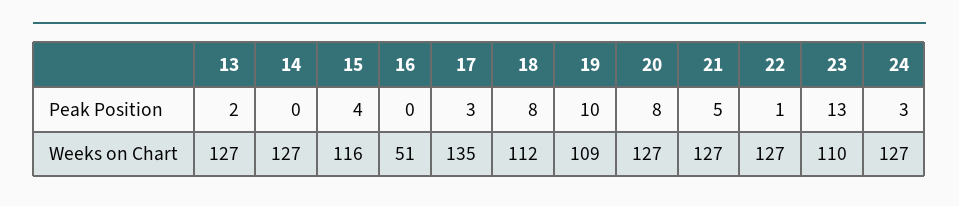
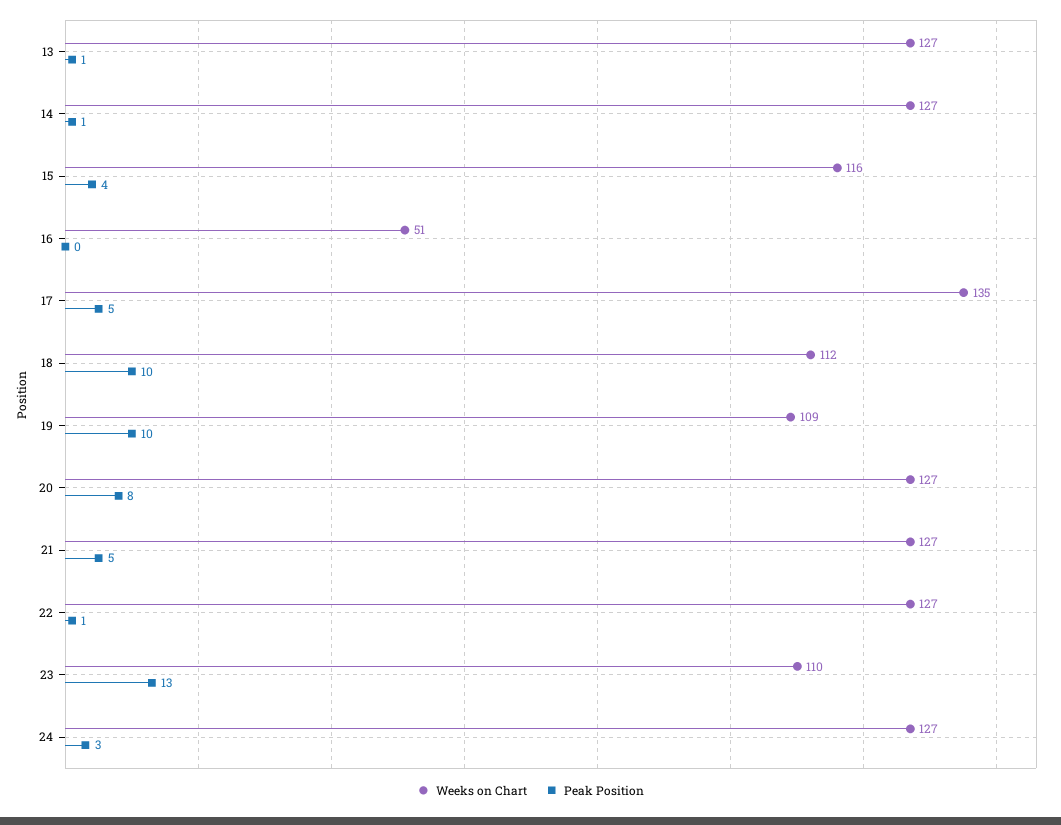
  {
    "Peak Position": {
-     "13": 2,
+     "13": 1,
-     "14": 0,
+     "14": 1,
      "15": 4,
      "16": 0,
-     "17": 3,
+     "17": 5,
-     "18": 8,
+     "18": 10,
      "19": 10,
      "20": 8,
      "21": 5,
      "22": 1,
      "23": 13,
      "24": 3
    },
    "Weeks on Chart": {
      "13": 127,
      "14": 127,
      "15": 116,
      "16": 51,
      "17": 135,
      "18": 112,
      "19": 109,
      "20": 127,
      "21": 127,
      "22": 127,
      "23": 110,
      "24": 127
    }
  }

